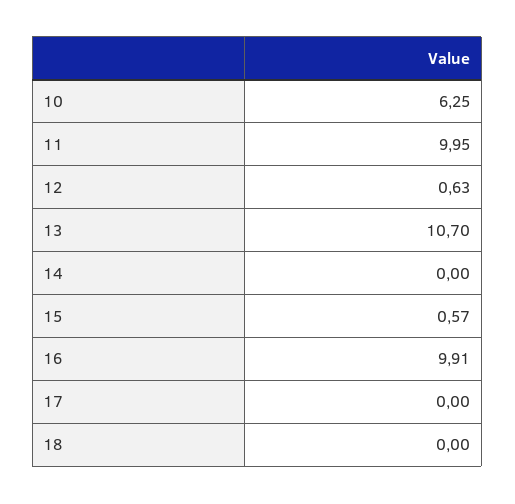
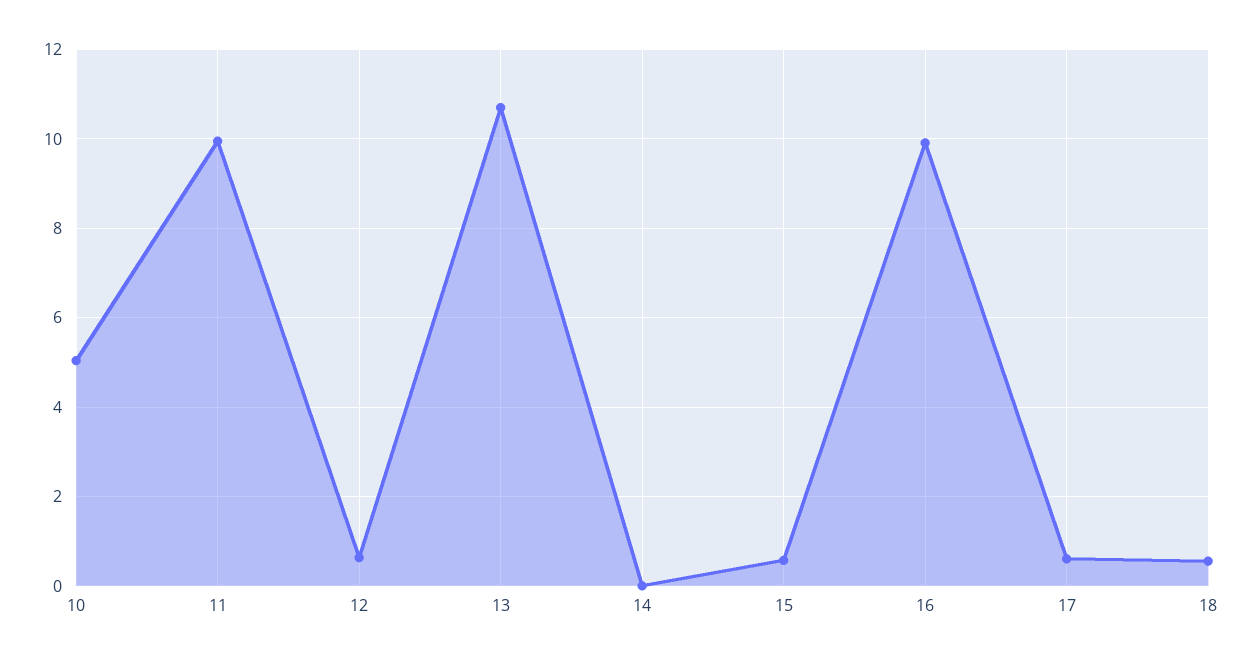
  {
-   "10": 6.25,
+   "10": 5,
    "11": 9.95,
    "12": 0.63,
    "13": 10.7,
    "14": 0,
    "15": 0.57,
    "16": 9.91,
-   "17": 0,
+   "17": 0.6,
-   "18": 0
+   "18": 0.6
  }

